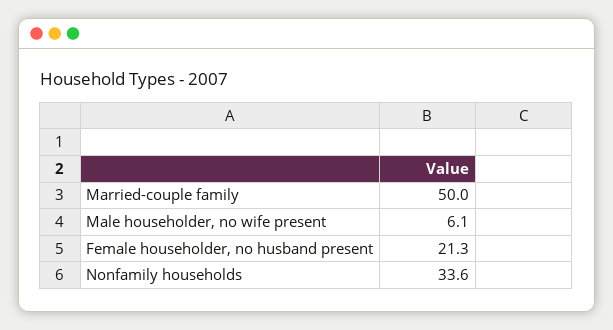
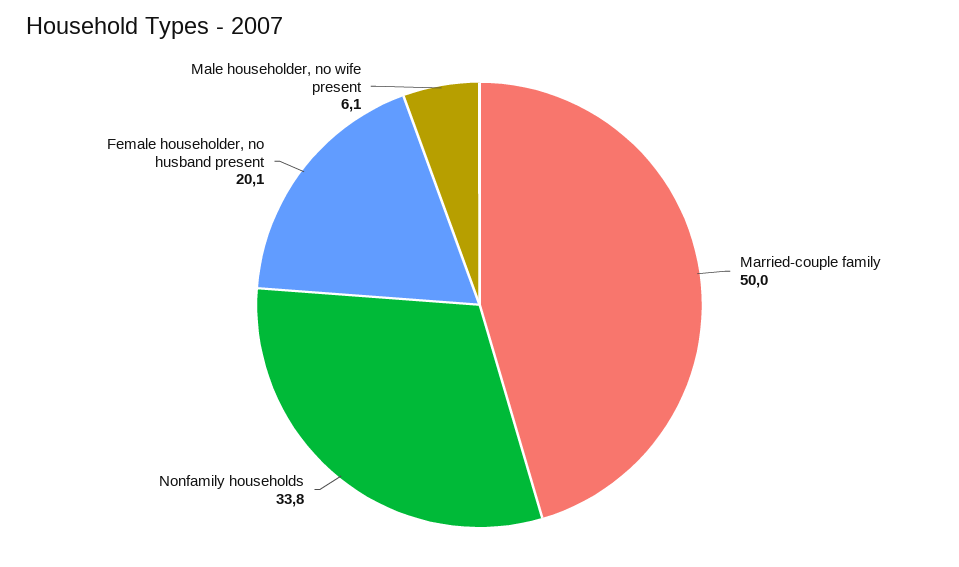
  {
    "Married-couple family": 50,
    "Male householder, no wife present": 6.1,
-   "Female householder, no husband present": 21.3,
+   "Female householder, no husband present": 20.1,
-   "Nonfamily households": 33.6
+   "Nonfamily households": 33.8
  }

